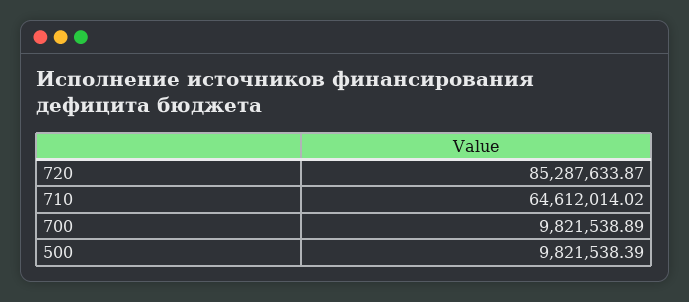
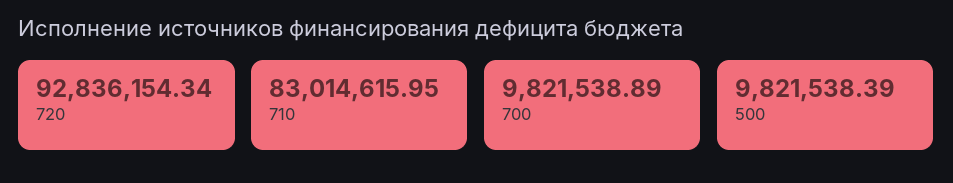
  {
-   "720": 85287633.87,
+   "720": 92836154.34,
-   "710": 64612014.02,
+   "710": 83014615.95,
    "700": 9821538.89,
    "500": 9821538.39
  }

